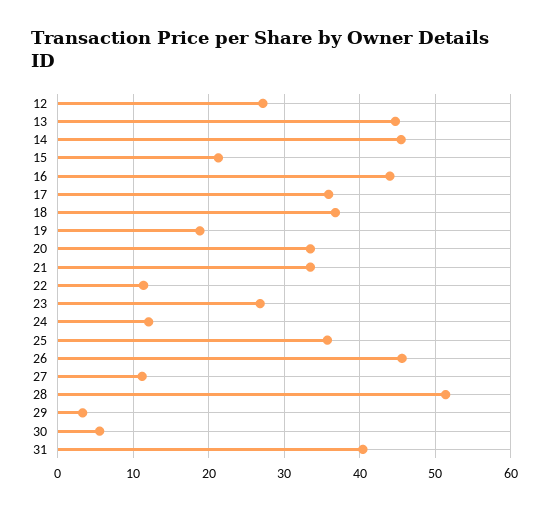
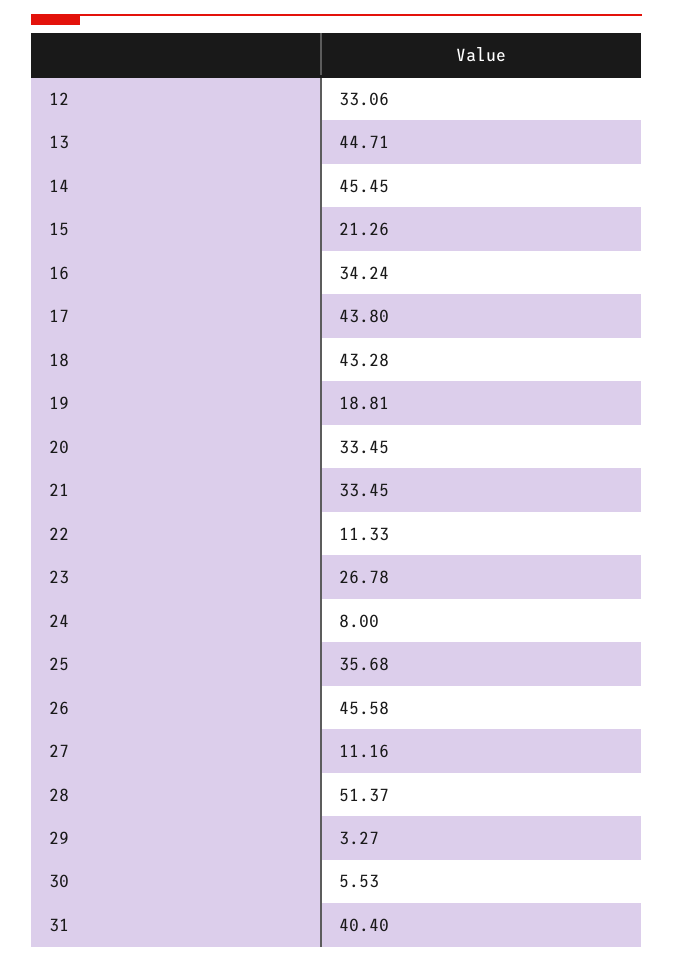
  {
-   "12": 27,
+   "12": 33.06,
    "13": 44.71,
    "14": 45.45,
    "15": 21.26,
-   "16": 44,
+   "16": 34.24,
-   "17": 36,
+   "17": 43.8,
-   "18": 37,
+   "18": 43.28,
    "19": 18.81,
    "20": 33.45,
    "21": 33.45,
    "22": 11.33,
    "23": 26.78,
-   "24": 12,
+   "24": 8,
    "25": 35.68,
    "26": 45.58,
    "27": 11.16,
    "28": 51.37,
    "29": 3.27,
    "30": 5.53,
    "31": 40.4
  }

